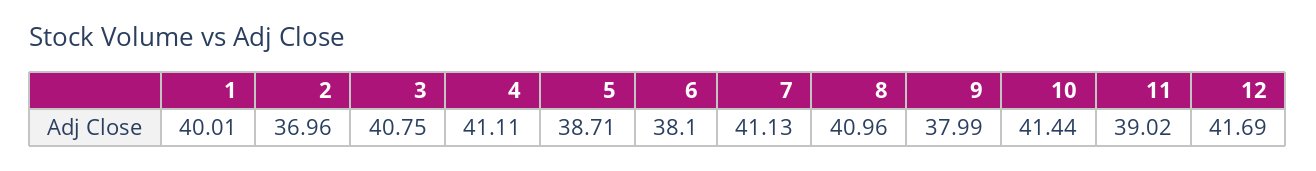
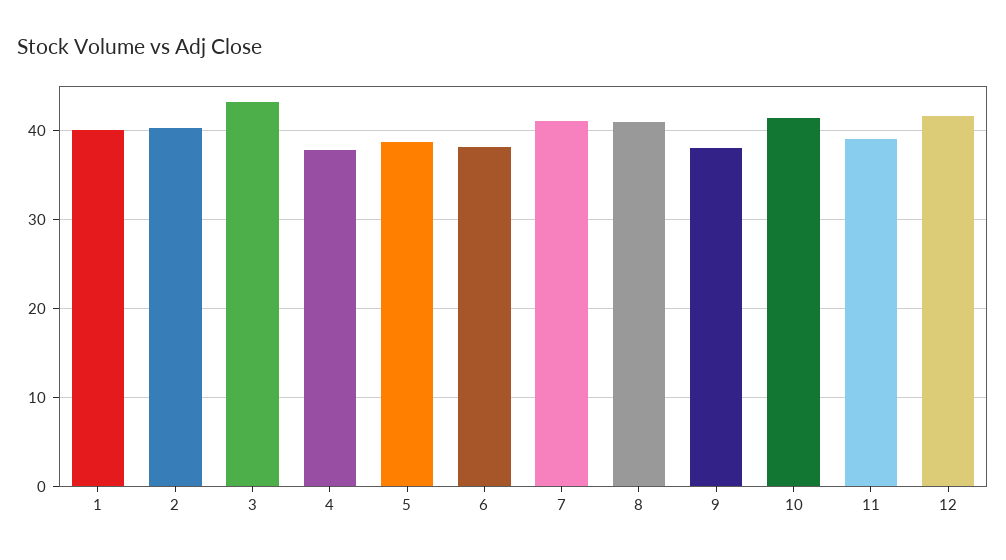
  {
    "1": 40.01,
-   "2": 36.96,
+   "2": 40,
-   "3": 40.75,
+   "3": 43,
-   "4": 41.11,
+   "4": 38,
    "5": 38.71,
    "6": 38.1,
    "7": 41.13,
    "8": 40.96,
    "9": 37.99,
    "10": 41.44,
    "11": 39.02,
    "12": 41.69
  }

